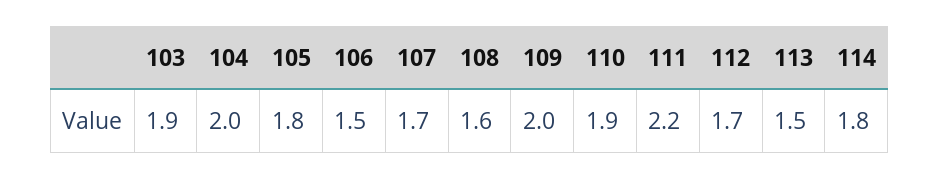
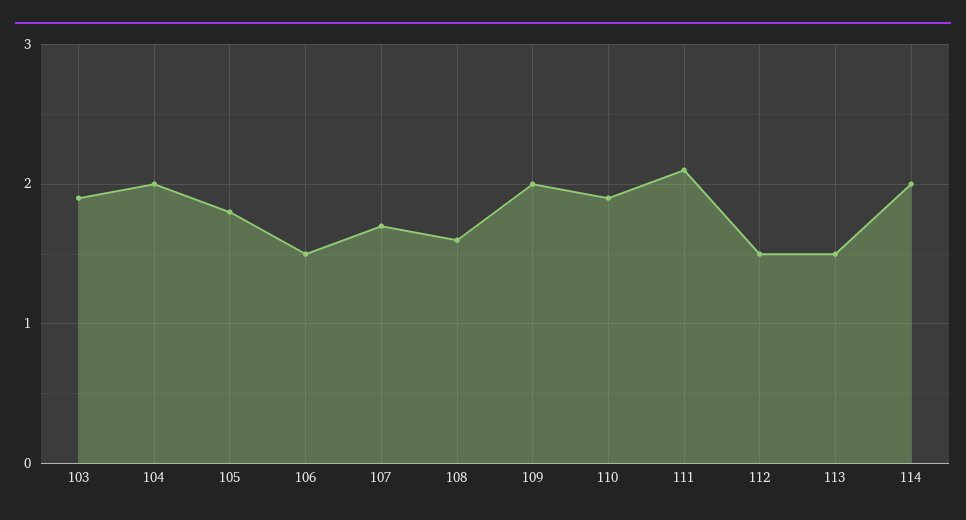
  {
    "103": 1.9,
    "104": 2,
    "105": 1.8,
    "106": 1.5,
    "107": 1.7,
    "108": 1.6,
    "109": 2,
    "110": 1.9,
-   "111": 2.2,
+   "111": 2.1,
-   "112": 1.7,
+   "112": 1.5,
    "113": 1.5,
-   "114": 1.8
+   "114": 2
  }

